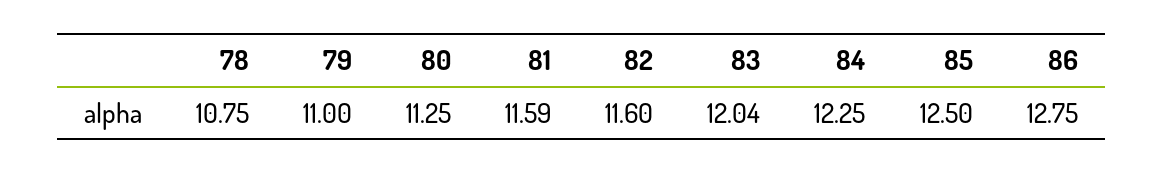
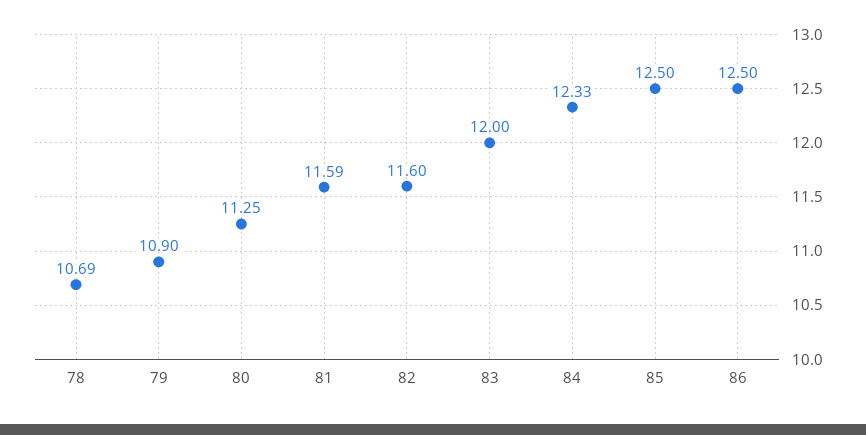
  {
-   "78": 10.75,
+   "78": 10.69,
-   "79": 11,
+   "79": 10.9,
    "80": 11.25,
    "81": 11.59,
    "82": 11.6,
-   "83": 12.04,
+   "83": 12,
-   "84": 12.25,
+   "84": 12.33,
    "85": 12.5,
-   "86": 12.75
+   "86": 12.5
  }

